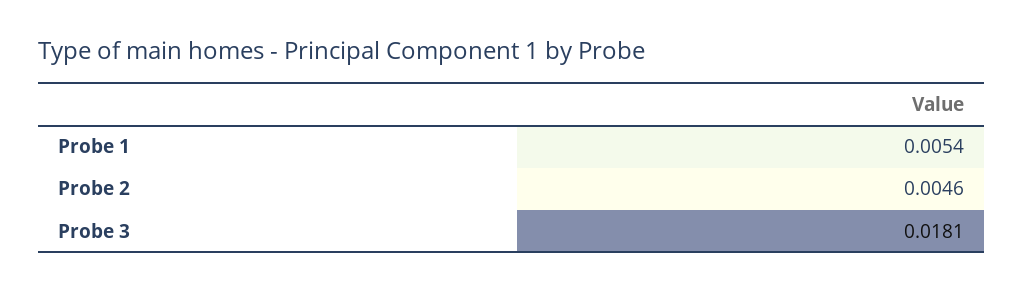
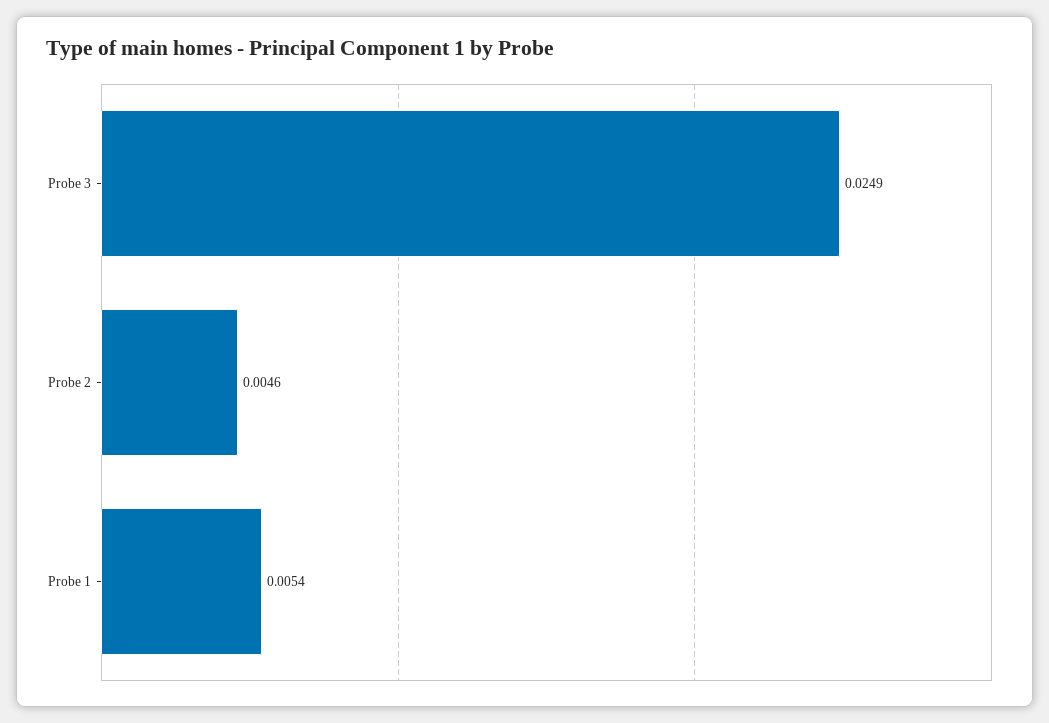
  {
    "Probe 1": 0.0054,
    "Probe 2": 0.0046,
-   "Probe 3": 0.0181
+   "Probe 3": 0.0249
  }

